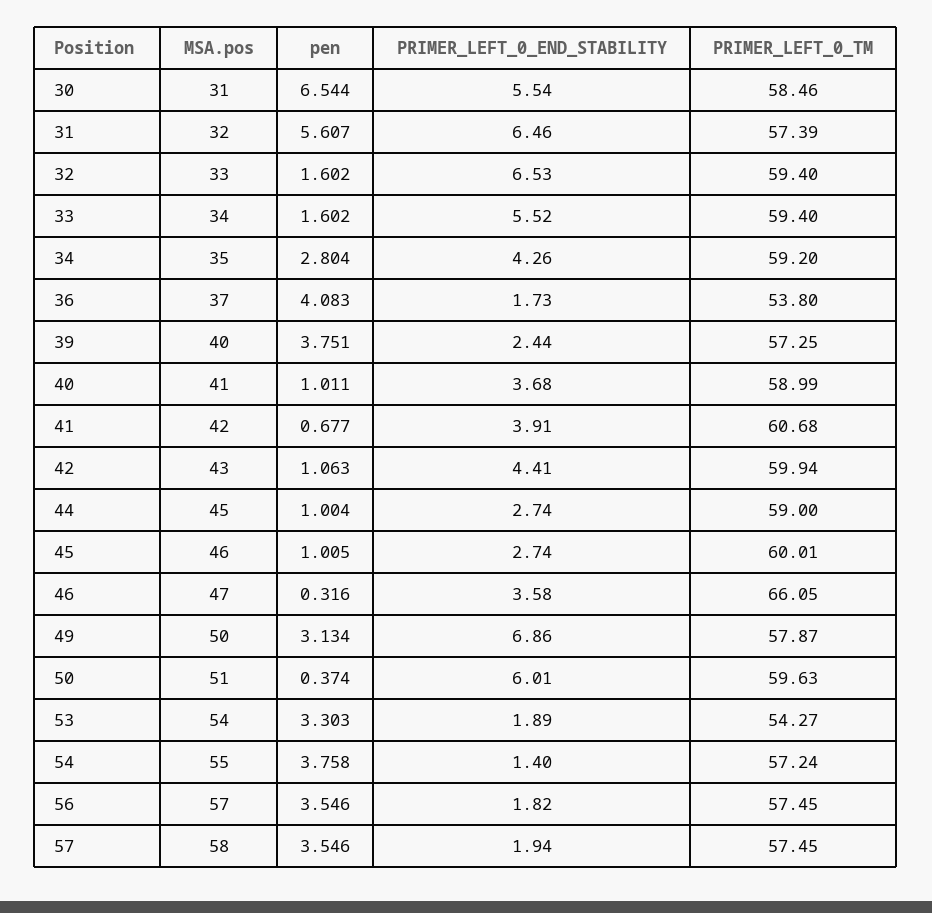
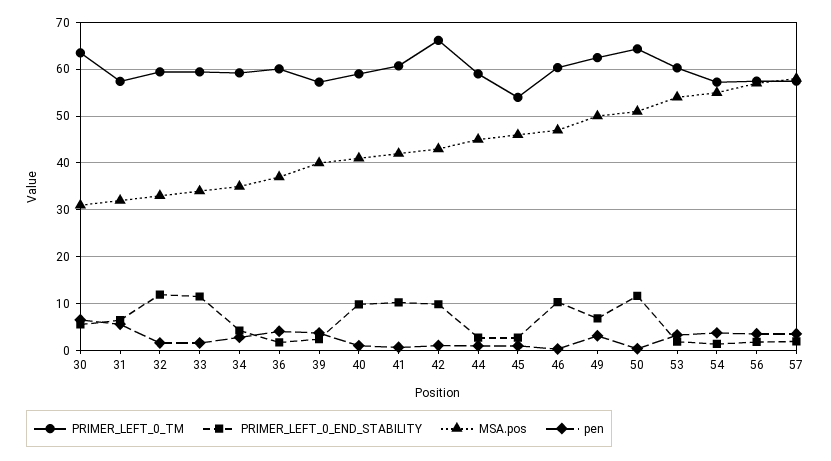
  {
    "MSA.pos": {
      "30": 31,
      "31": 32,
      "32": 33,
      "33": 34,
      "34": 35,
      "36": 37,
      "39": 40,
      "40": 41,
      "41": 42,
      "42": 43,
      "44": 45,
      "45": 46,
      "46": 47,
      "49": 50,
      "50": 51,
      "53": 54,
      "54": 55,
      "56": 57,
      "57": 58
    },
    "pen": {
      "30": 6.544,
      "31": 5.607,
      "32": 1.602,
      "33": 1.602,
      "34": 2.804,
      "36": 4.083,
      "39": 3.751,
      "40": 1.011,
      "41": 0.677,
      "42": 1.063,
      "44": 1.004,
      "45": 1.005,
      "46": 0.316,
      "49": 3.134,
      "50": 0.374,
      "53": 3.303,
      "54": 3.758,
      "56": 3.546,
      "57": 3.546
    },
    "PRIMER_LEFT_0_END_STABILITY": {
      "30": 5.54,
      "31": 6.46,
-     "32": 6.53,
+     "32": 12,
-     "33": 5.52,
+     "33": 12,
      "34": 4.26,
      "36": 1.73,
      "39": 2.44,
-     "40": 3.68,
+     "40": 10,
-     "41": 3.91,
+     "41": 10,
-     "42": 4.41,
+     "42": 10,
      "44": 2.74,
      "45": 2.74,
-     "46": 3.58,
+     "46": 10,
      "49": 6.86,
-     "50": 6.01,
+     "50": 12,
      "53": 1.89,
      "54": 1.4,
      "56": 1.82,
      "57": 1.94
    },
    "PRIMER_LEFT_0_TM": {
-     "30": 58.46,
+     "30": 64,
      "31": 57.39,
      "32": 59.4,
      "33": 59.4,
      "34": 59.2,
-     "36": 53.8,
+     "36": 60,
      "39": 57.25,
      "40": 58.99,
      "41": 60.68,
-     "42": 59.94,
+     "42": 66,
      "44": 59,
-     "45": 60.01,
+     "45": 54,
-     "46": 66.05,
+     "46": 60,
-     "49": 57.87,
+     "49": 62,
-     "50": 59.63,
+     "50": 64,
-     "53": 54.27,
+     "53": 60,
      "54": 57.24,
      "56": 57.45,
      "57": 57.45
    }
  }

